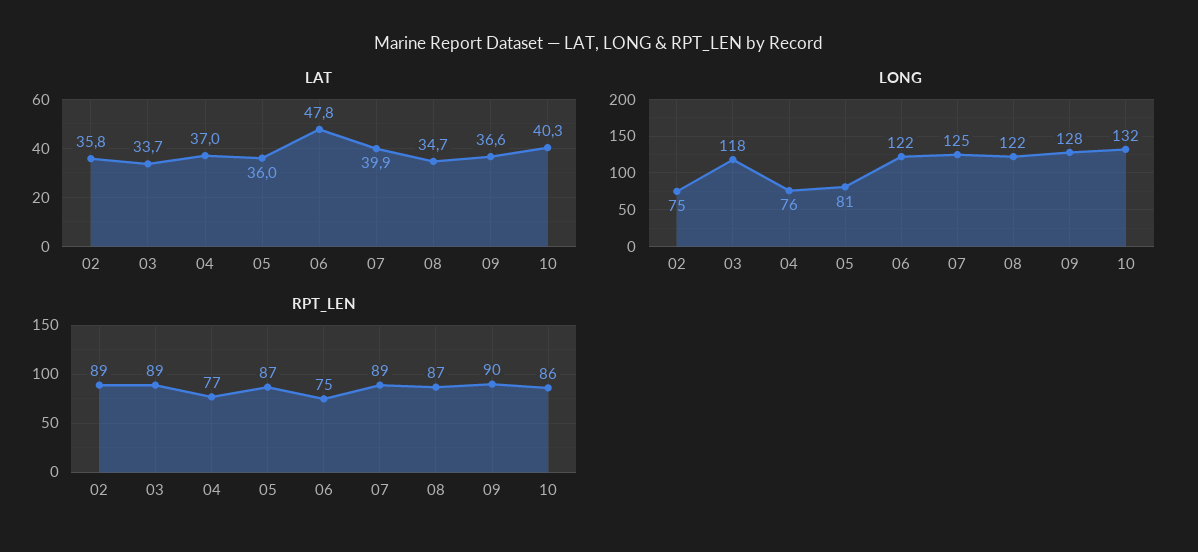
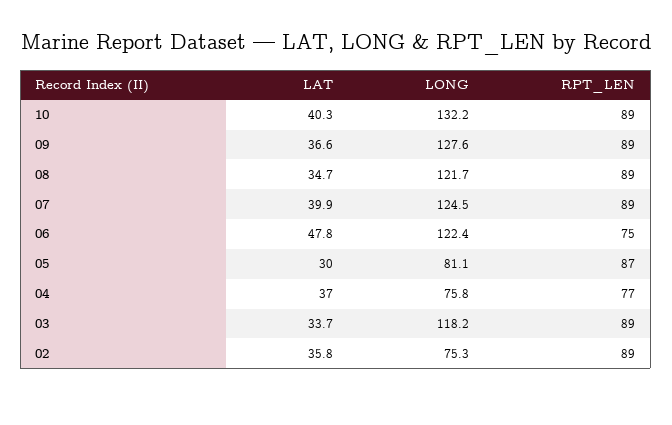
  {
    "LAT": {
      "02": 35.8,
      "03": 33.7,
      "04": 37,
-     "05": 36,
+     "05": 30,
      "06": 47.8,
      "07": 39.9,
      "08": 34.7,
      "09": 36.6,
      "10": 40.3
    },
    "LONG": {
      "02": 75.3,
      "03": 118.2,
      "04": 75.8,
      "05": 81.1,
      "06": 122.4,
      "07": 124.5,
      "08": 121.7,
      "09": 127.6,
      "10": 132.2
    },
    "RPT_LEN": {
      "02": 89,
      "03": 89,
      "04": 77,
      "05": 87,
      "06": 75,
      "07": 89,
-     "08": 87,
+     "08": 89,
-     "09": 90,
+     "09": 89,
-     "10": 86
+     "10": 89
    }
  }

